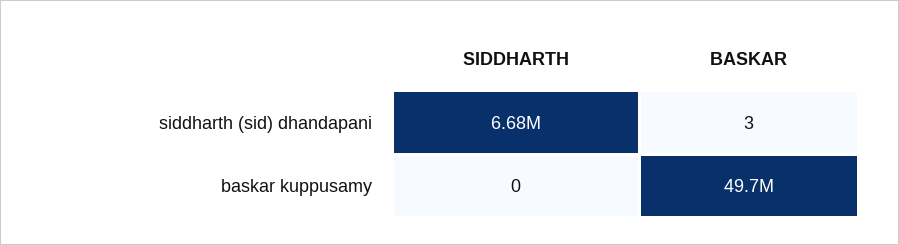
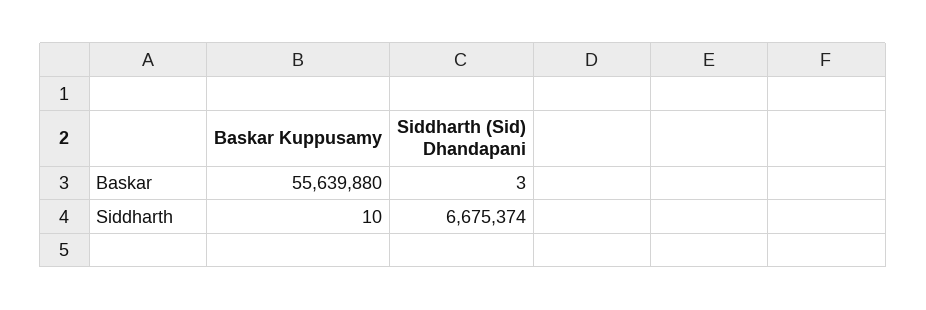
  {
    "SIDDHARTH": {
      "siddharth (sid) dhandapani": 6675374,
-     "baskar kuppusamy": 0
+     "baskar kuppusamy": 10
    },
    "BASKAR": {
      "siddharth (sid) dhandapani": 3,
-     "baskar kuppusamy": 49700000
+     "baskar kuppusamy": 55639880
    }
  }

